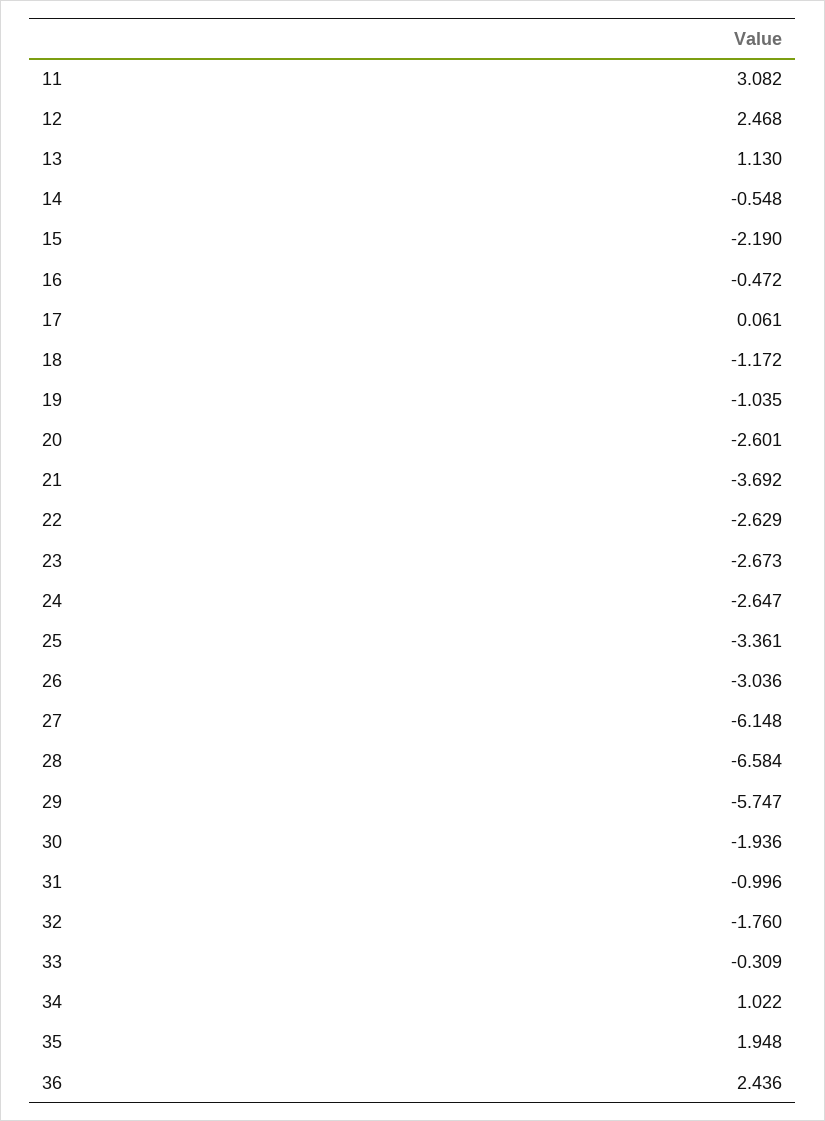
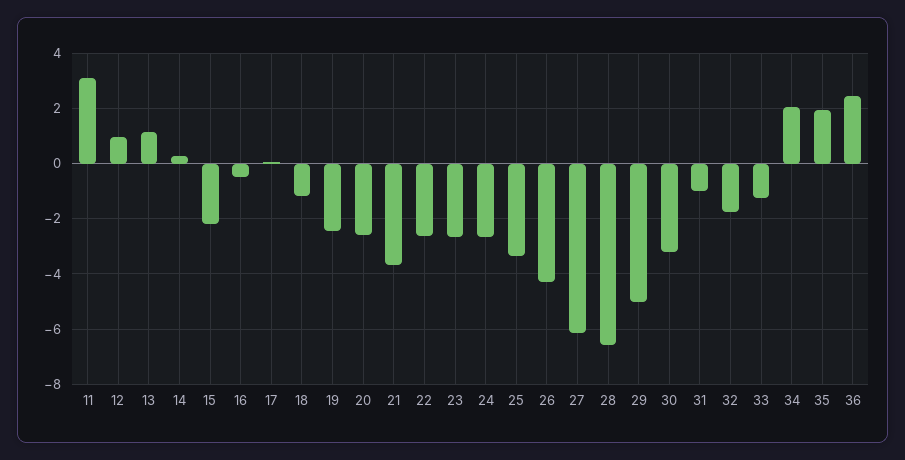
  {
    "11": 3.082,
-   "12": 2.468,
+   "12": 1,
    "13": 1.13,
-   "14": -0.548,
+   "14": 0.25,
    "15": -2.19,
    "16": -0.472,
    "17": 0.061,
    "18": -1.172,
-   "19": -1.035,
+   "19": -2.5,
    "20": -2.601,
    "21": -3.692,
    "22": -2.629,
    "23": -2.673,
    "24": -2.647,
    "25": -3.361,
-   "26": -3.036,
+   "26": -4.25,
    "27": -6.148,
    "28": -6.584,
-   "29": -5.747,
+   "29": -5,
-   "30": -1.936,
+   "30": -3.25,
    "31": -0.996,
    "32": -1.76,
-   "33": -0.309,
+   "33": -1.25,
-   "34": 1.022,
+   "34": 2,
    "35": 1.948,
    "36": 2.436
  }

